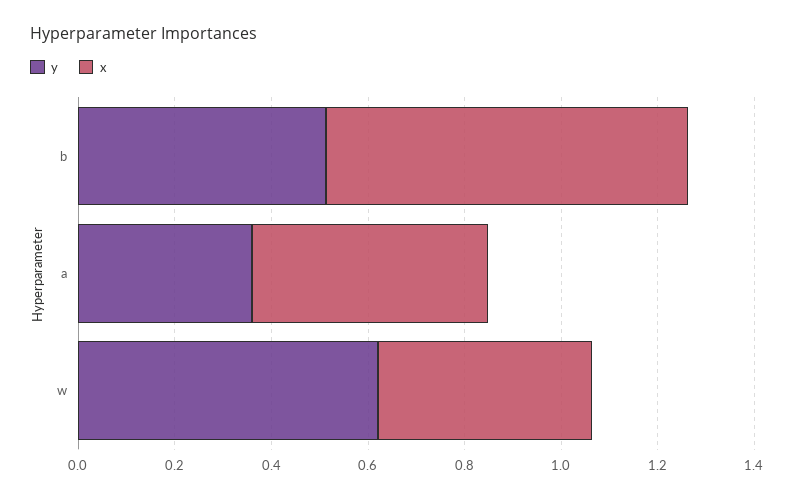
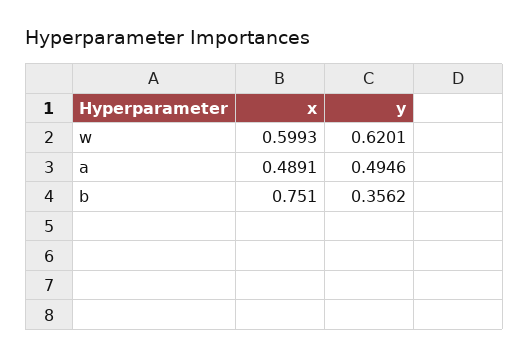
  {
    "y": {
-     "b": 0.5,
+     "b": 0.3562,
-     "a": 0.35,
+     "a": 0.4946,
      "w": 0.6201
    },
    "x": {
      "b": 0.751,
      "a": 0.4891,
-     "w": 0.45
+     "w": 0.5993
    }
  }

